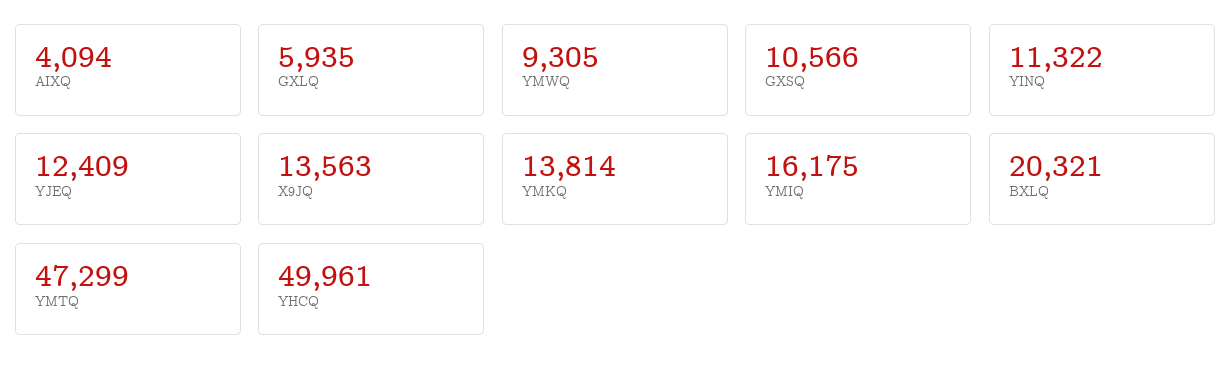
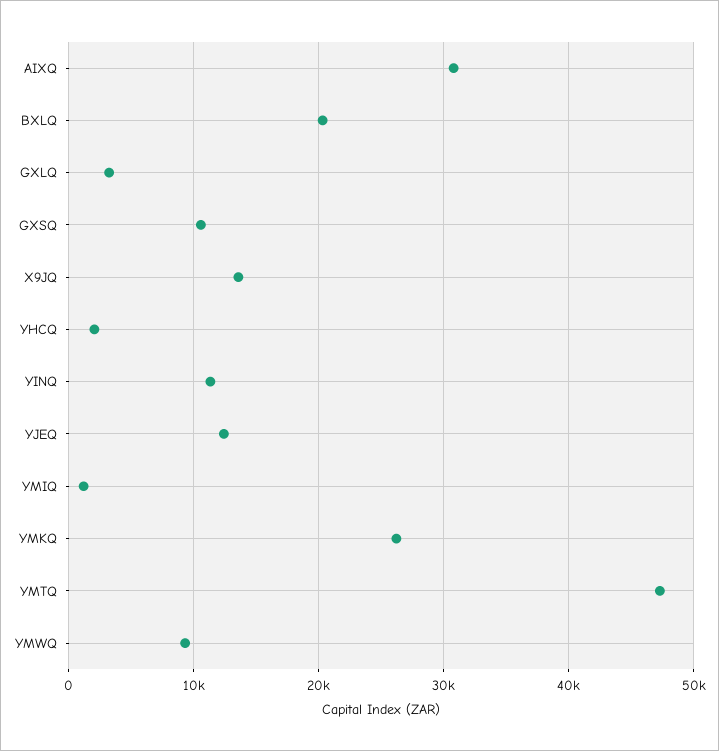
  {
-   "AIXQ": 4094,
+   "AIXQ": 31000,
-   "GXLQ": 5935,
+   "GXLQ": 3000,
    "YMWQ": 9305,
    "GXSQ": 10566,
    "YINQ": 11322,
    "YJEQ": 12409,
    "X9JQ": 13563,
-   "YMKQ": 13814,
+   "YMKQ": 26000,
-   "YMIQ": 16175,
+   "YMIQ": 1000,
    "BXLQ": 20321,
    "YMTQ": 47299,
-   "YHCQ": 49961
+   "YHCQ": 2000
  }

